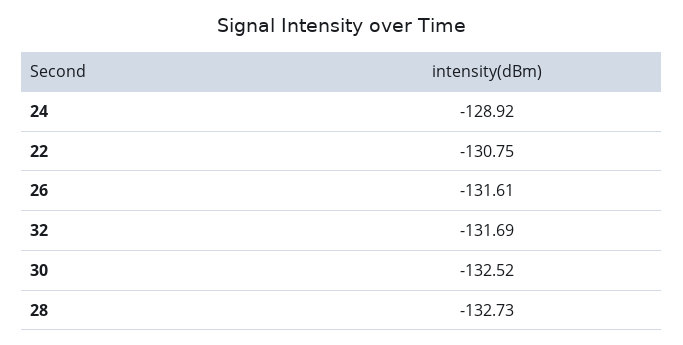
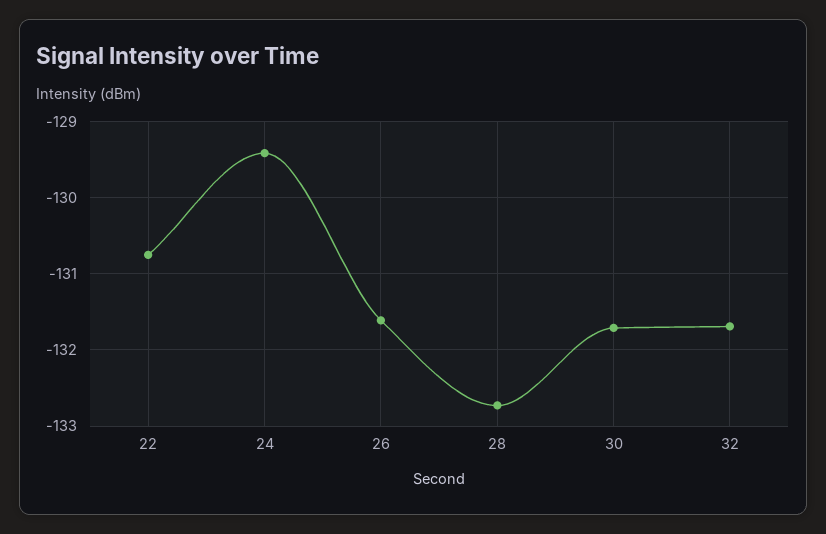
  {
-   "24": -128.92,
+   "24": -129.4,
    "22": -130.75,
    "26": -131.61,
    "32": -131.69,
-   "30": -132.52,
+   "30": -131.7,
    "28": -132.73
  }

